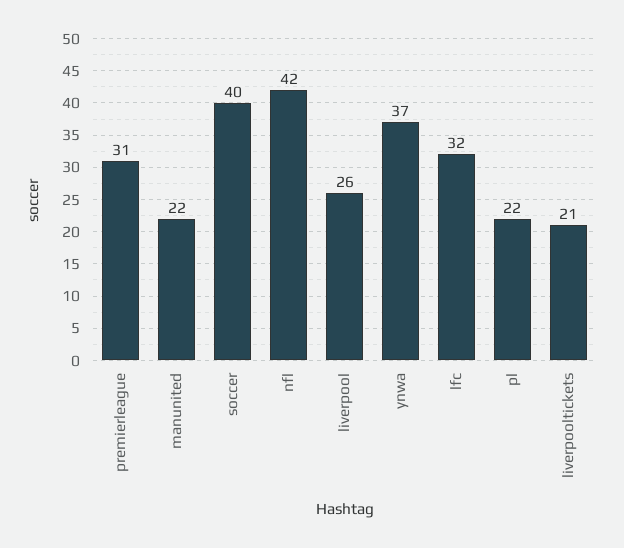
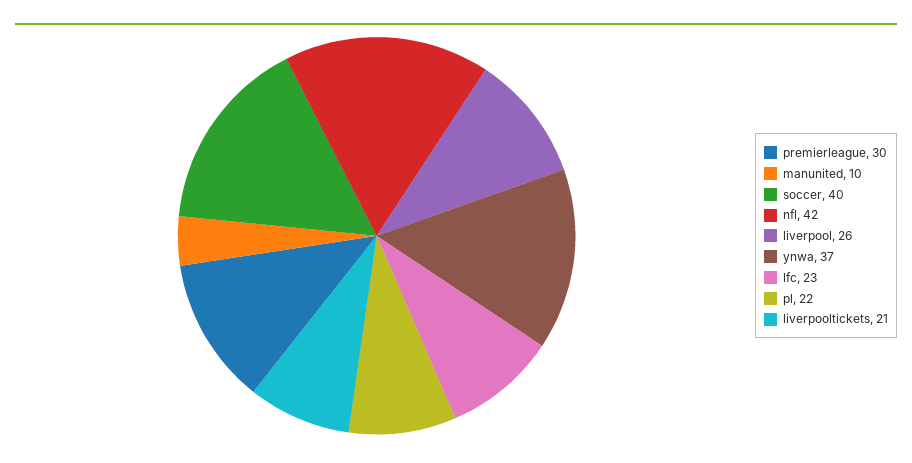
  {
-   "premierleague": 31,
+   "premierleague": 30,
-   "manunited": 22,
+   "manunited": 10,
    "soccer": 40,
    "nfl": 42,
    "liverpool": 26,
    "ynwa": 37,
-   "lfc": 32,
+   "lfc": 23,
    "pl": 22,
    "liverpooltickets": 21
  }

